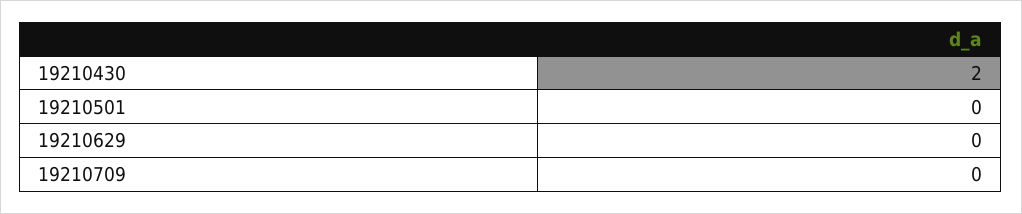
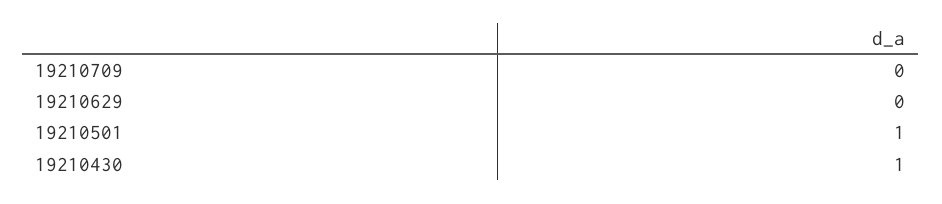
  {
-   "19210430": 2,
+   "19210430": 1,
-   "19210501": 0,
+   "19210501": 1,
    "19210629": 0,
    "19210709": 0
  }

